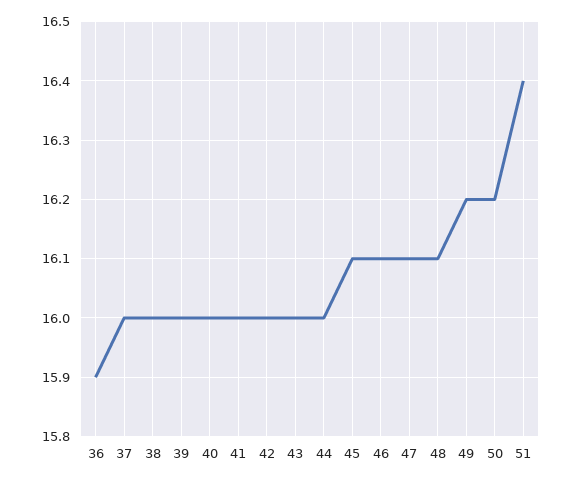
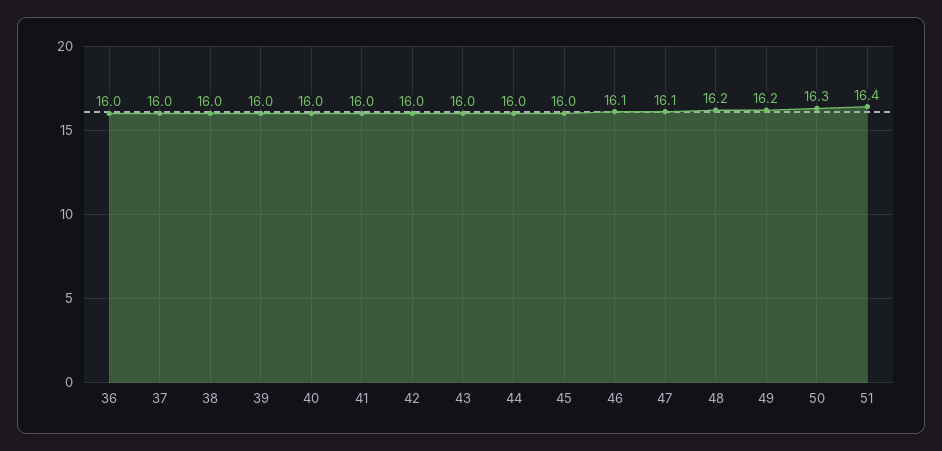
  {
-   "36": 15.9,
+   "36": 16,
    "37": 16,
    "38": 16,
    "39": 16,
    "40": 16,
    "41": 16,
    "42": 16,
    "43": 16,
    "44": 16,
-   "45": 16.1,
+   "45": 16,
    "46": 16.1,
    "47": 16.1,
-   "48": 16.1,
+   "48": 16.2,
    "49": 16.2,
-   "50": 16.2,
+   "50": 16.3,
    "51": 16.4
  }

